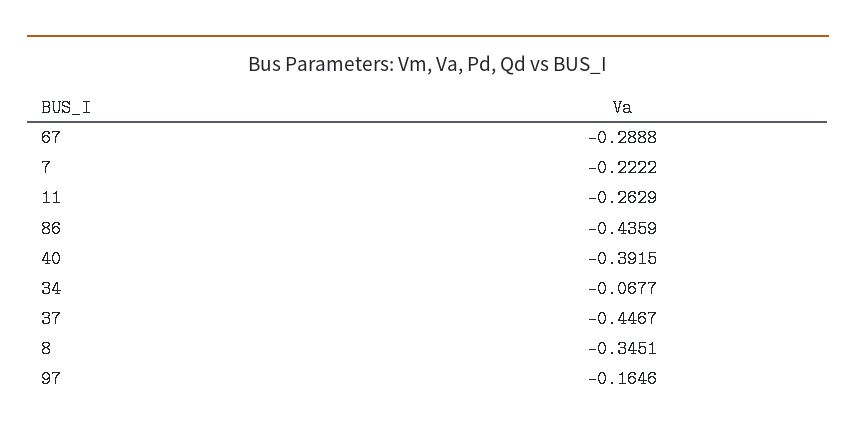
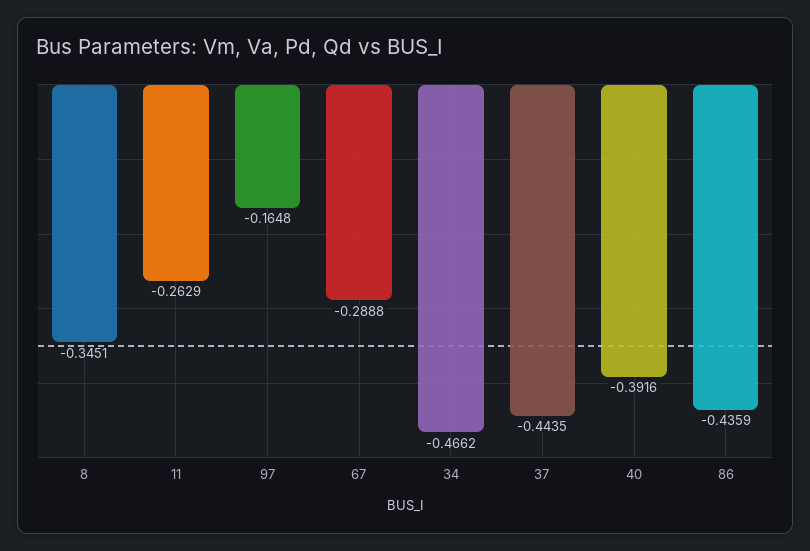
  {
    "67": -0.2888,
-   "7": -0.2222,
    "11": -0.2629,
    "86": -0.4359,
-   "40": -0.3915,
+   "40": -0.3916,
-   "34": -0.0677,
+   "34": -0.4662,
-   "37": -0.4467,
+   "37": -0.4435,
    "8": -0.3451,
-   "97": -0.1646
+   "97": -0.1648
  }

